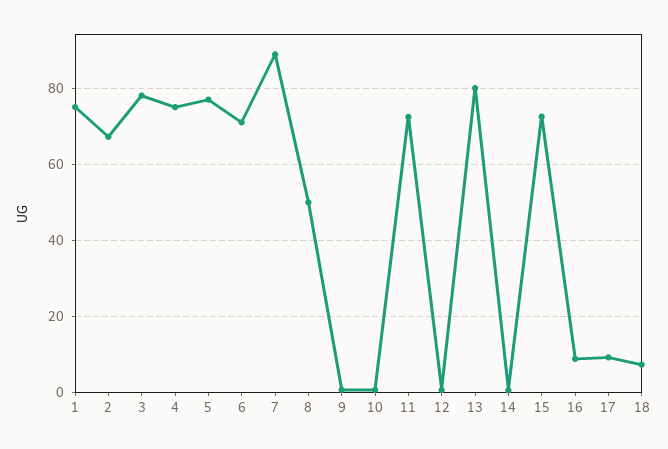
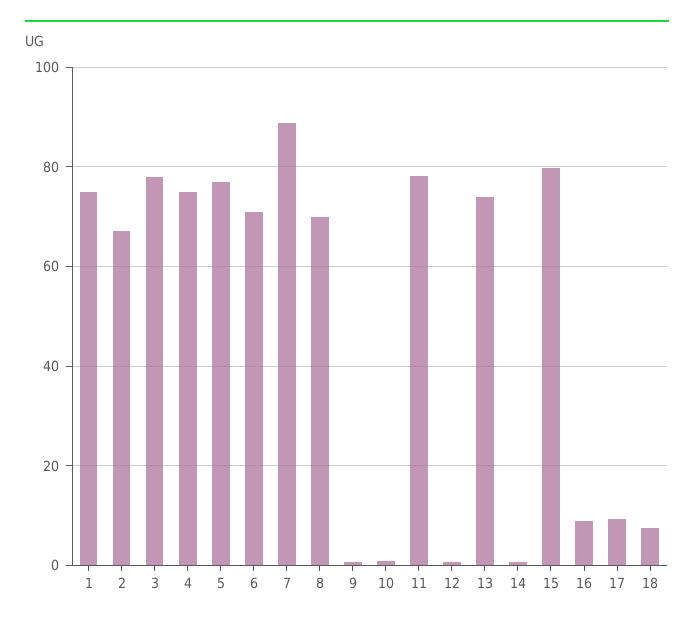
  {
    "1": 76,
    "2": 68,
    "3": 78,
    "4": 76,
    "5": 78,
    "6": 72,
    "7": 88,
-   "8": 50,
+   "8": 70,
    "9": 0,
    "10": 0,
-   "11": 72,
+   "11": 78,
    "12": 0,
-   "13": 80,
+   "13": 74,
    "14": 0,
-   "15": 72,
+   "15": 80,
    "16": 8,
    "17": 10,
    "18": 8
  }

